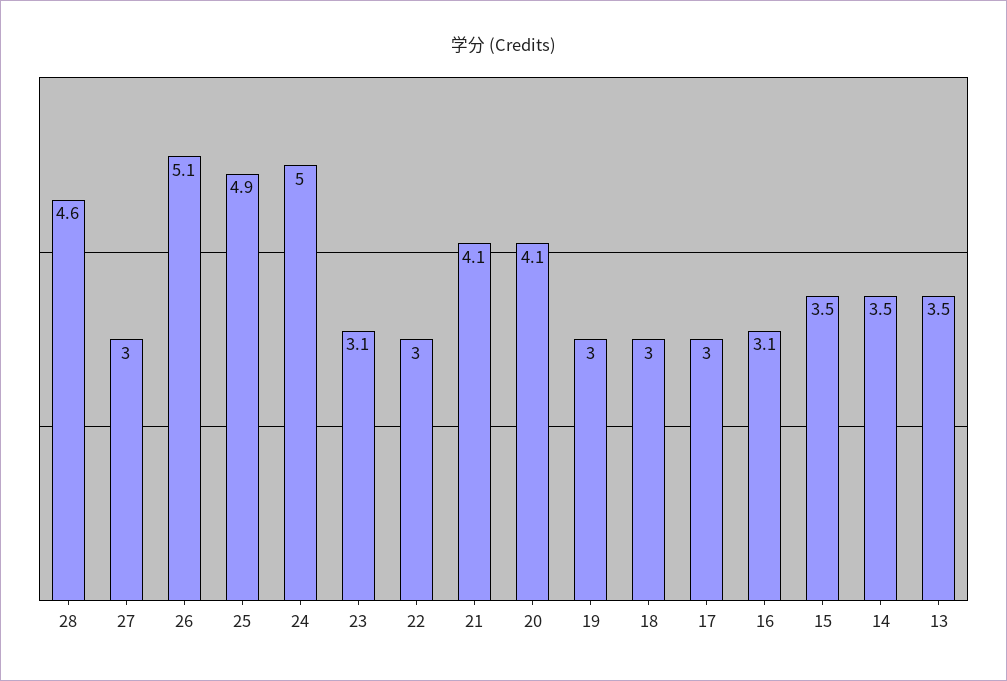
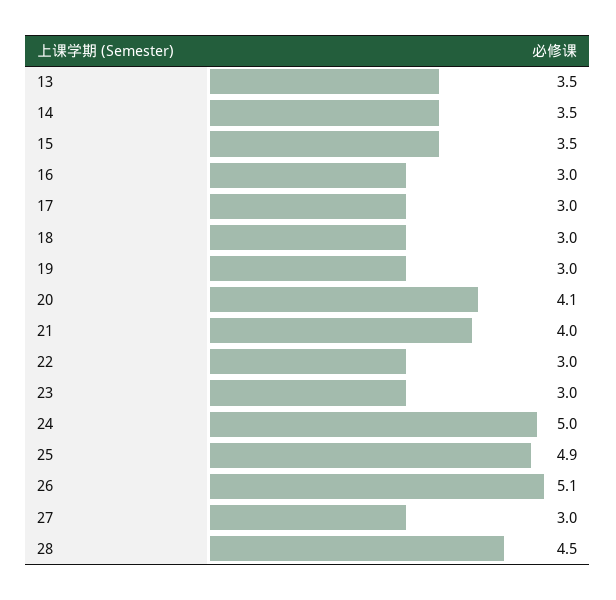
  {
-   "28": 4.6,
+   "28": 4.5,
    "27": 3,
    "26": 5.1,
    "25": 4.9,
    "24": 5,
-   "23": 3.1,
+   "23": 3,
    "22": 3,
-   "21": 4.1,
+   "21": 4,
    "20": 4.1,
    "19": 3,
    "18": 3,
    "17": 3,
-   "16": 3.1,
+   "16": 3,
    "15": 3.5,
    "14": 3.5,
    "13": 3.5
  }

